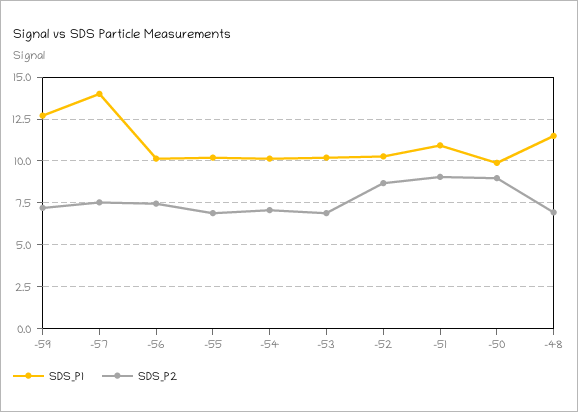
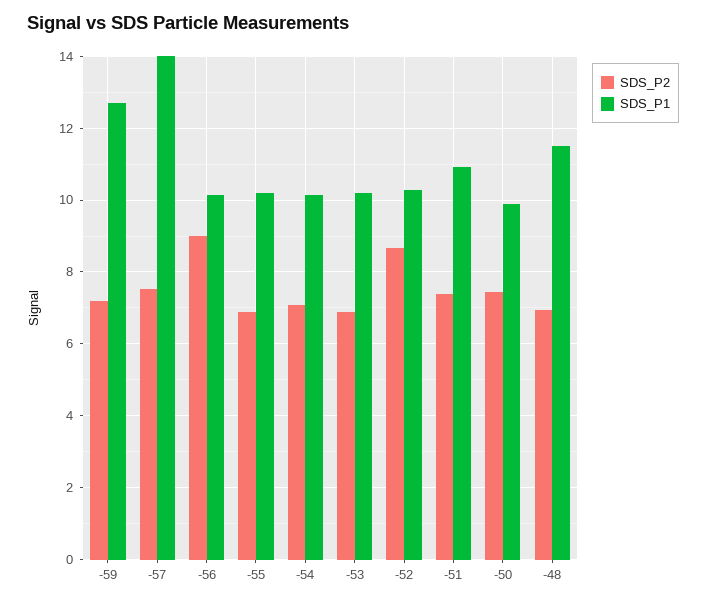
  {
    "SDS_P1": {
      "-59": 12.8,
      "-57": 14,
      "-56": 10.2,
      "-55": 10.2,
      "-54": 10.2,
      "-53": 10.2,
      "-52": 10.2,
      "-51": 11,
      "-50": 9.8,
      "-48": 11.6
    },
    "SDS_P2": {
      "-59": 7.2,
      "-57": 7.6,
-     "-56": 7.5,
+     "-56": 9,
      "-55": 6.8,
      "-54": 7,
      "-53": 6.8,
      "-52": 8.6,
-     "-51": 9,
+     "-51": 7.4,
-     "-50": 9,
+     "-50": 7.4,
      "-48": 7
    }
  }

